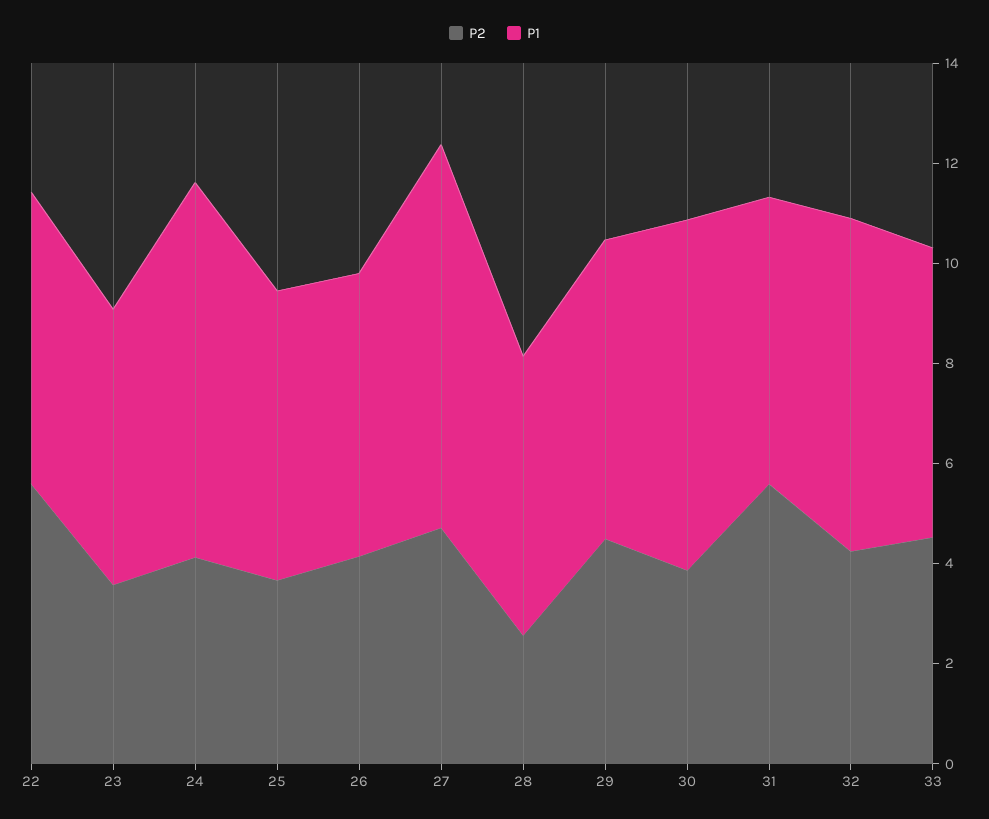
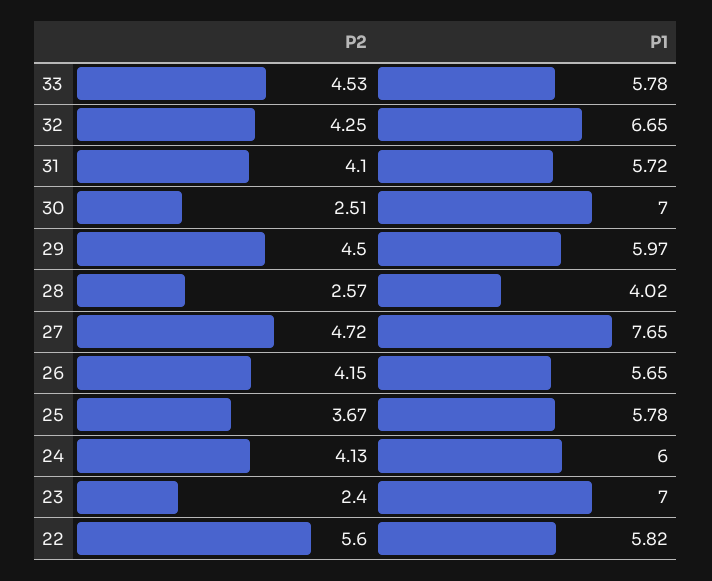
  {
    "P2": {
      "22": 5.6,
-     "23": 3.5,
+     "23": 2.4,
      "24": 4.13,
      "25": 3.67,
      "26": 4.15,
      "27": 4.72,
      "28": 2.57,
      "29": 4.5,
-     "30": 4,
+     "30": 2.51,
-     "31": 5.5,
+     "31": 4.1,
      "32": 4.25,
      "33": 4.53
    },
    "P1": {
      "22": 5.82,
-     "23": 5.5,
+     "23": 7,
-     "24": 7.5,
+     "24": 6,
      "25": 5.78,
      "26": 5.65,
      "27": 7.65,
-     "28": 5.5,
+     "28": 4.02,
      "29": 5.97,
      "30": 7,
      "31": 5.72,
      "32": 6.65,
      "33": 5.78
    }
  }

